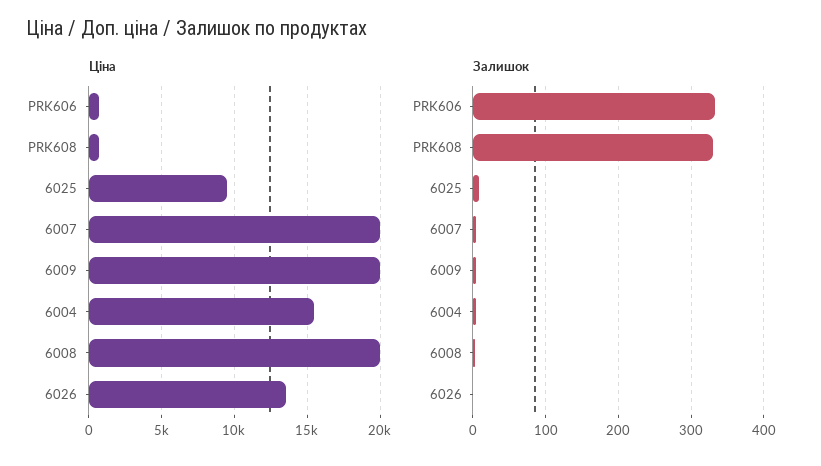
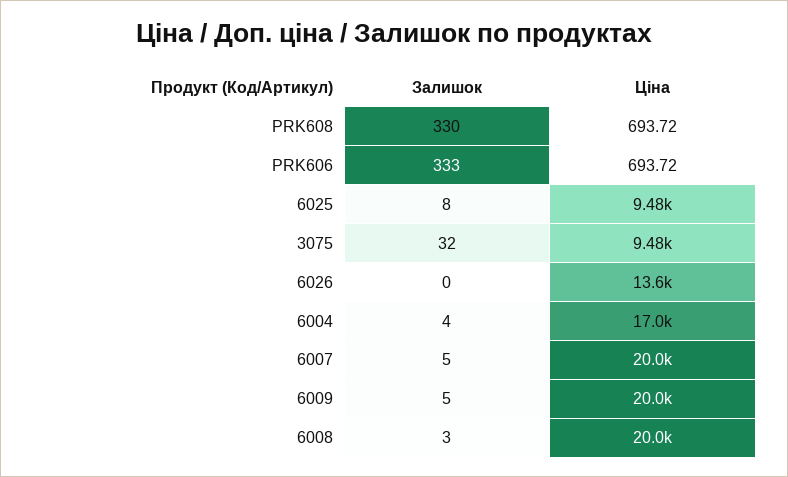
  {
    "Ціна": {
      "PRK606": 693.72,
      "PRK608": 693.72,
      "6025": 9480,
      "6007": 20000,
      "6009": 20000,
-     "6004": 15500,
+     "6004": 17000,
      "6008": 20000,
-     "6026": 13600
+     "6026": 13600,
+     "3075": 9480
    },
    "Залишок": {
      "PRK606": 333,
      "PRK608": 330,
      "6025": 8,
      "6007": 5,
      "6009": 5,
      "6004": 4,
      "6008": 3,
-     "6026": 0
+     "6026": 0,
+     "3075": 32
    }
  }

